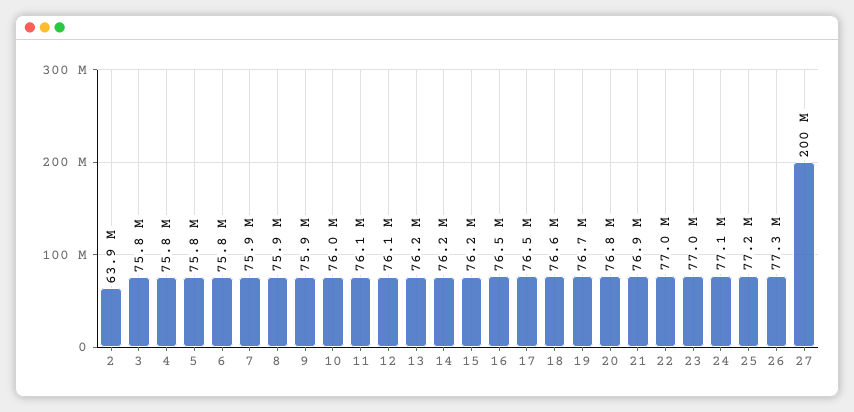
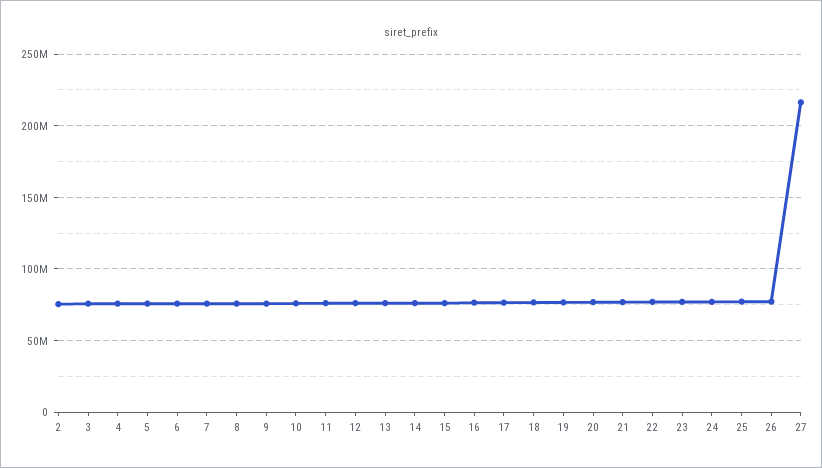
  {
-   "2": 63900000,
+   "2": 75000000,
    "3": 75800000,
    "4": 75800000,
    "5": 75800000,
    "6": 75800000,
    "7": 75900000,
    "8": 75900000,
    "9": 75900000,
    "10": 76000000,
    "11": 76100000,
    "12": 76100000,
    "13": 76200000,
    "14": 76200000,
    "15": 76200000,
    "16": 76500000,
    "17": 76500000,
    "18": 76600000,
    "19": 76700000,
    "20": 76800000,
    "21": 76900000,
    "22": 77000000,
    "23": 77000000,
    "24": 77100000,
    "25": 77200000,
    "26": 77300000,
-   "27": 200000000
+   "27": 215000000
  }

